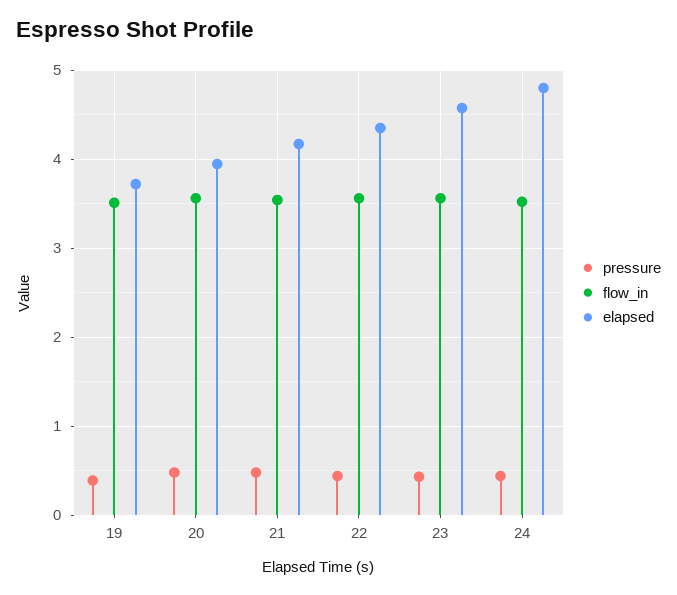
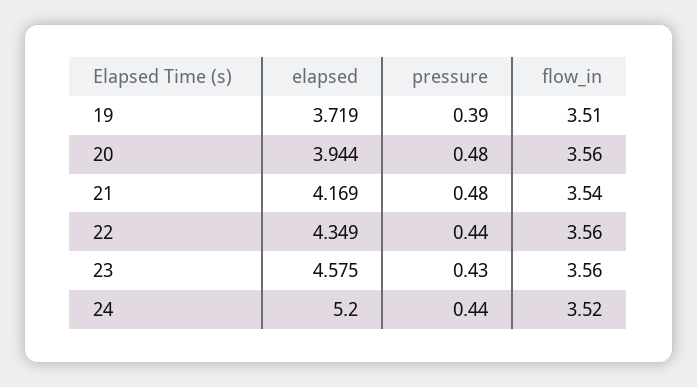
  {
    "pressure": {
      "19": 0.39,
      "20": 0.48,
      "21": 0.48,
      "22": 0.44,
      "23": 0.43,
      "24": 0.44
    },
    "flow_in": {
      "19": 3.51,
      "20": 3.56,
      "21": 3.54,
      "22": 3.56,
      "23": 3.56,
      "24": 3.52
    },
    "elapsed": {
      "19": 3.719,
      "20": 3.944,
      "21": 4.169,
      "22": 4.349,
      "23": 4.575,
-     "24": 4.8
+     "24": 5.2
    }
  }

